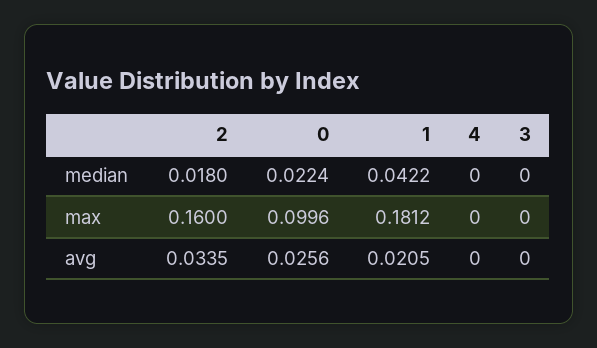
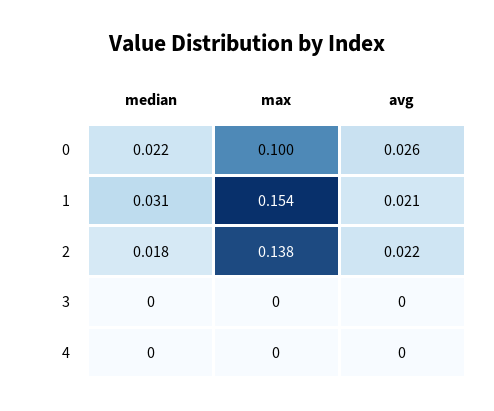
  {
    "2": {
      "median": 0.018,
-     "max": 0.16,
+     "max": 0.138,
-     "avg": 0.0335
+     "avg": 0.022
    },
    "0": {
      "median": 0.0224,
      "max": 0.0996,
      "avg": 0.0256
    },
    "1": {
-     "median": 0.0422,
+     "median": 0.031,
-     "max": 0.1812,
+     "max": 0.154,
      "avg": 0.0205
    },
    "4": {
      "median": 0,
      "max": 0,
      "avg": 0
    },
    "3": {
      "median": 0,
      "max": 0,
      "avg": 0
    }
  }

